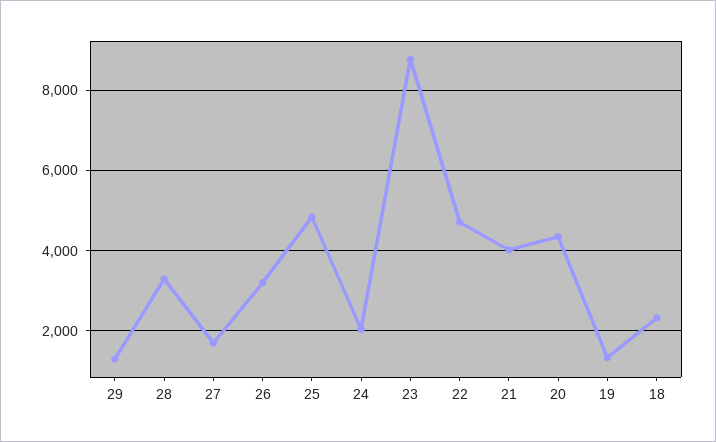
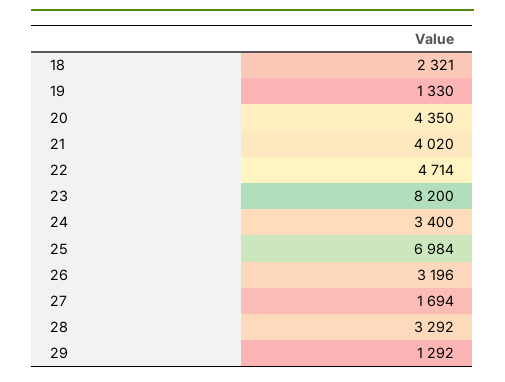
  {
    "29": 1292,
    "28": 3292,
    "27": 1694,
    "26": 3196,
-   "25": 4800,
+   "25": 6984,
-   "24": 2000,
+   "24": 3400,
-   "23": 8800,
+   "23": 8200,
    "22": 4714,
    "21": 4020,
    "20": 4350,
    "19": 1330,
    "18": 2321
  }

